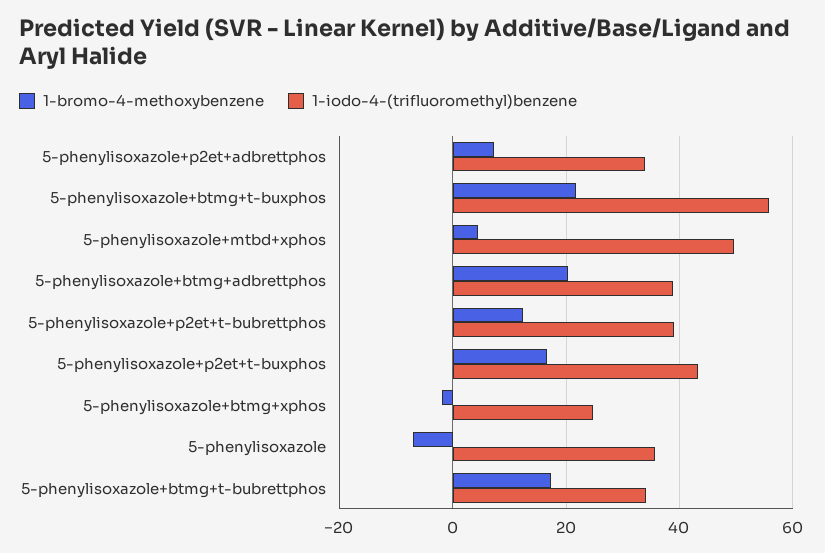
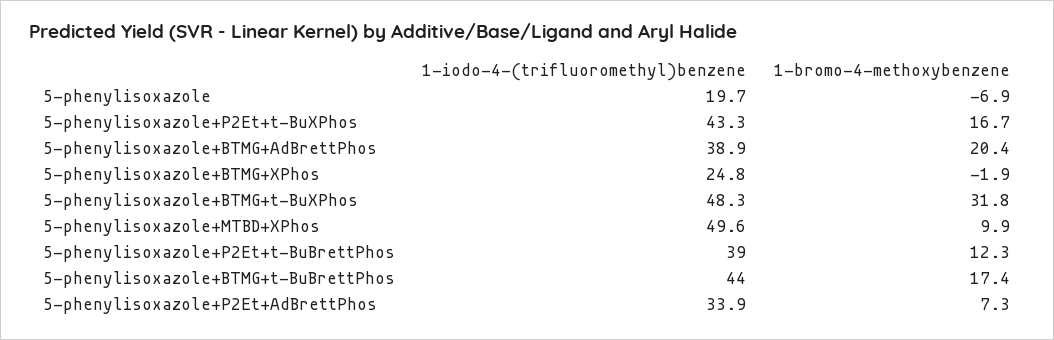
  {
    "1-bromo-4-methoxybenzene": {
      "5-phenylisoxazole+p2et+adbrettphos": 7.3,
-     "5-phenylisoxazole+btmg+t-buxphos": 22,
+     "5-phenylisoxazole+btmg+t-buxphos": 31.8,
-     "5-phenylisoxazole+mtbd+xphos": 4,
+     "5-phenylisoxazole+mtbd+xphos": 9.9,
      "5-phenylisoxazole+btmg+adbrettphos": 20.4,
      "5-phenylisoxazole+p2et+t-bubrettphos": 12.3,
      "5-phenylisoxazole+p2et+t-buxphos": 16.7,
      "5-phenylisoxazole+btmg+xphos": -1.9,
      "5-phenylisoxazole": -6.9,
      "5-phenylisoxazole+btmg+t-bubrettphos": 17.4
    },
    "1-iodo-4-(trifluoromethyl)benzene": {
      "5-phenylisoxazole+p2et+adbrettphos": 33.9,
-     "5-phenylisoxazole+btmg+t-buxphos": 56,
+     "5-phenylisoxazole+btmg+t-buxphos": 48.3,
      "5-phenylisoxazole+mtbd+xphos": 49.6,
      "5-phenylisoxazole+btmg+adbrettphos": 38.9,
      "5-phenylisoxazole+p2et+t-bubrettphos": 39,
      "5-phenylisoxazole+p2et+t-buxphos": 43.3,
      "5-phenylisoxazole+btmg+xphos": 24.8,
-     "5-phenylisoxazole": 36,
+     "5-phenylisoxazole": 19.7,
-     "5-phenylisoxazole+btmg+t-bubrettphos": 34
+     "5-phenylisoxazole+btmg+t-bubrettphos": 44
    }
  }

